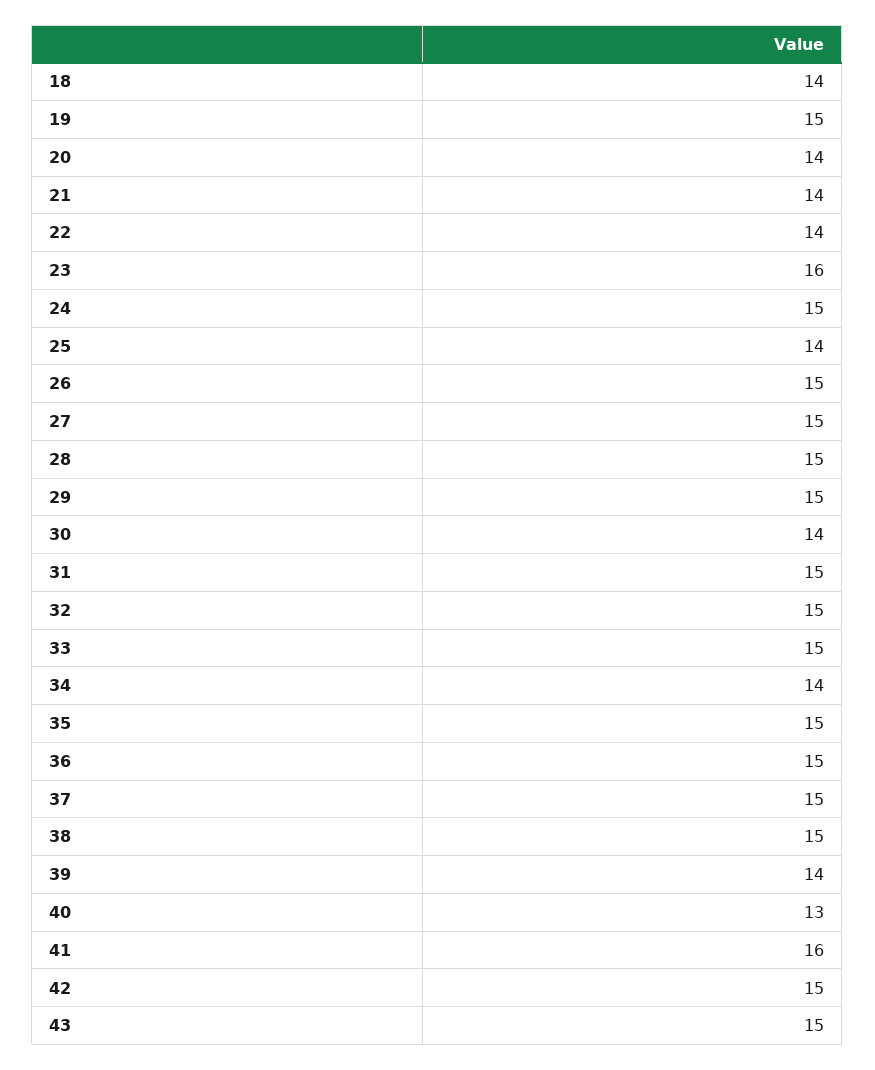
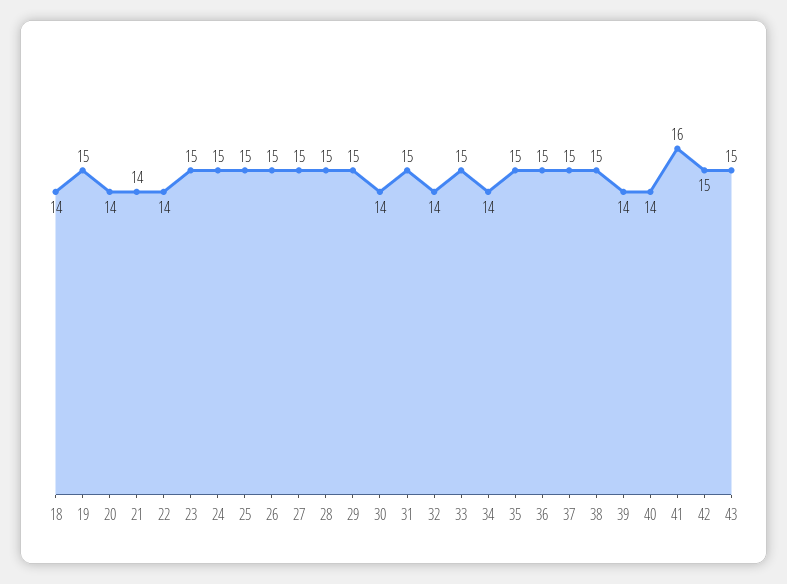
  {
    "18": 14,
    "19": 15,
    "20": 14,
    "21": 14,
    "22": 14,
-   "23": 16,
+   "23": 15,
    "24": 15,
-   "25": 14,
+   "25": 15,
    "26": 15,
    "27": 15,
    "28": 15,
    "29": 15,
    "30": 14,
    "31": 15,
-   "32": 15,
+   "32": 14,
    "33": 15,
    "34": 14,
    "35": 15,
    "36": 15,
    "37": 15,
    "38": 15,
    "39": 14,
-   "40": 13,
+   "40": 14,
    "41": 16,
    "42": 15,
    "43": 15
  }

